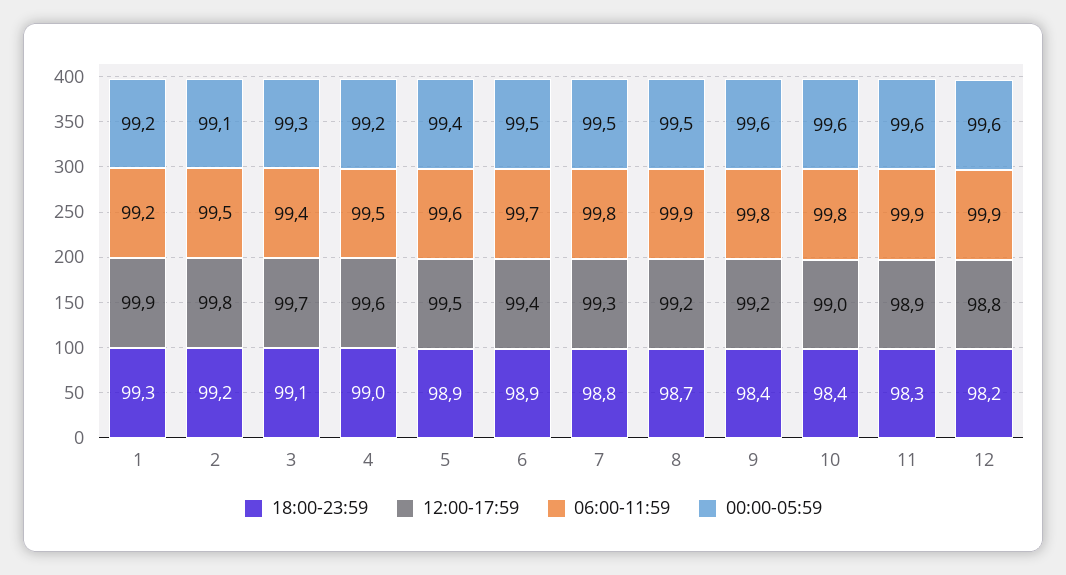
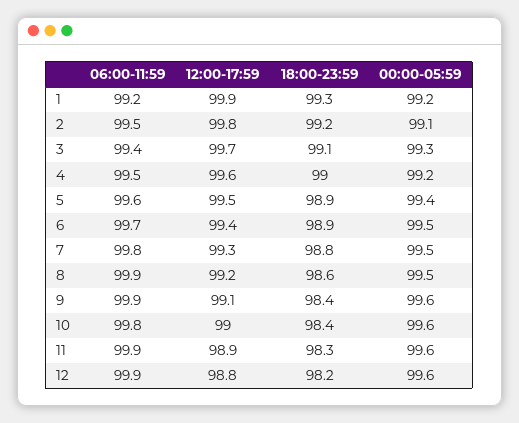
  {
    "18:00-23:59": {
      "1": 99.3,
      "2": 99.2,
      "3": 99.1,
      "4": 99,
      "5": 98.9,
      "6": 98.9,
      "7": 98.8,
-     "8": 98.7,
+     "8": 98.6,
      "9": 98.4,
      "10": 98.4,
      "11": 98.3,
      "12": 98.2
    },
    "12:00-17:59": {
      "1": 99.9,
      "2": 99.8,
      "3": 99.7,
      "4": 99.6,
      "5": 99.5,
      "6": 99.4,
      "7": 99.3,
      "8": 99.2,
-     "9": 99.2,
+     "9": 99.1,
      "10": 99,
      "11": 98.9,
      "12": 98.8
    },
    "06:00-11:59": {
      "1": 99.2,
      "2": 99.5,
      "3": 99.4,
      "4": 99.5,
      "5": 99.6,
      "6": 99.7,
      "7": 99.8,
      "8": 99.9,
-     "9": 99.8,
+     "9": 99.9,
      "10": 99.8,
      "11": 99.9,
      "12": 99.9
    },
    "00:00-05:59": {
      "1": 99.2,
      "2": 99.1,
      "3": 99.3,
      "4": 99.2,
      "5": 99.4,
      "6": 99.5,
      "7": 99.5,
      "8": 99.5,
      "9": 99.6,
      "10": 99.6,
      "11": 99.6,
      "12": 99.6
    }
  }

